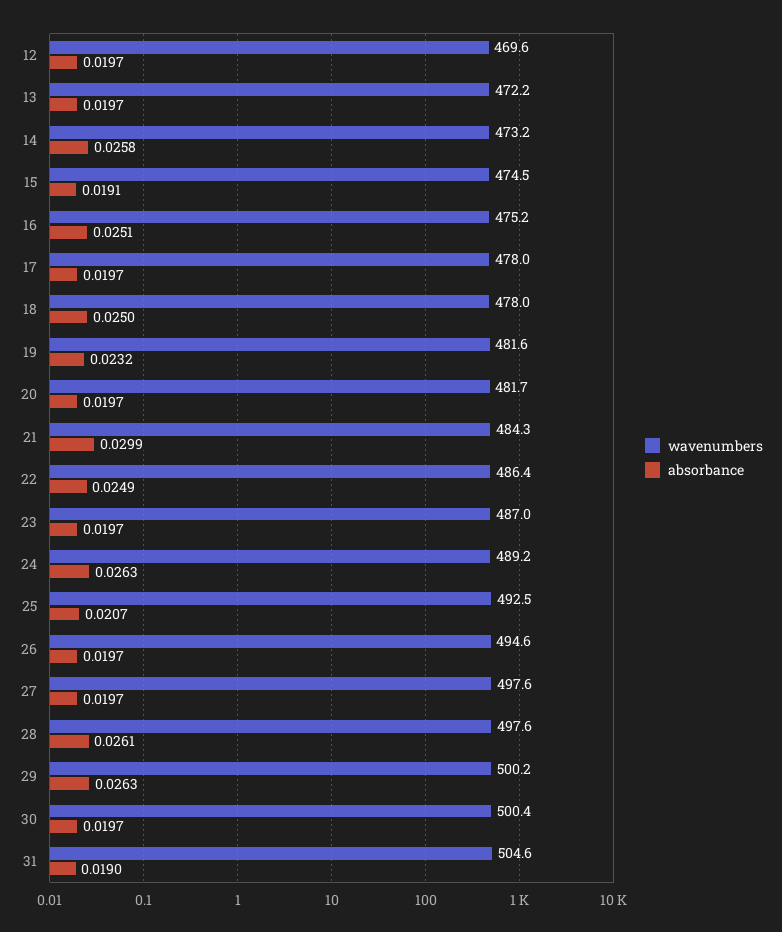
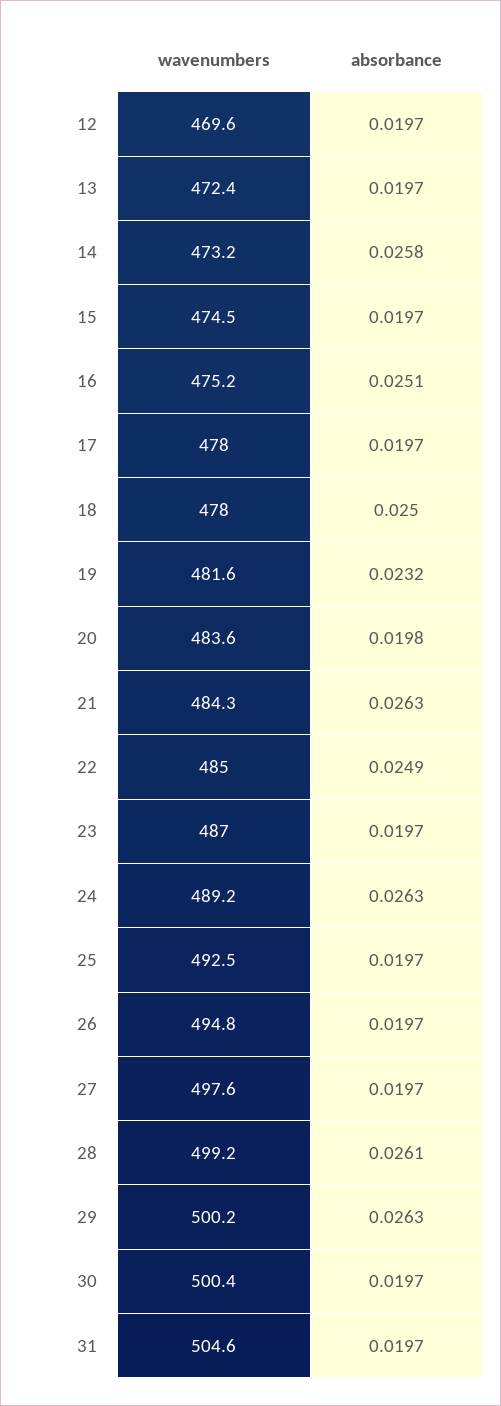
  {
    "wavenumbers": {
      "12": 469.6,
-     "13": 472.2,
+     "13": 472.4,
      "14": 473.2,
      "15": 474.5,
      "16": 475.2,
      "17": 478,
      "18": 478,
      "19": 481.6,
-     "20": 481.7,
+     "20": 483.6,
      "21": 484.3,
-     "22": 486.4,
+     "22": 485,
      "23": 487,
      "24": 489.2,
      "25": 492.5,
-     "26": 494.6,
+     "26": 494.8,
      "27": 497.6,
-     "28": 497.6,
+     "28": 499.2,
      "29": 500.2,
      "30": 500.4,
      "31": 504.6
    },
    "absorbance": {
      "12": 0.0197,
      "13": 0.0197,
      "14": 0.0258,
-     "15": 0.0191,
+     "15": 0.0197,
      "16": 0.0251,
      "17": 0.0197,
      "18": 0.025,
      "19": 0.0232,
-     "20": 0.0197,
+     "20": 0.0198,
-     "21": 0.0299,
+     "21": 0.0263,
      "22": 0.0249,
      "23": 0.0197,
      "24": 0.0263,
-     "25": 0.0207,
+     "25": 0.0197,
      "26": 0.0197,
      "27": 0.0197,
      "28": 0.0261,
      "29": 0.0263,
      "30": 0.0197,
-     "31": 0.019
+     "31": 0.0197
    }
  }

